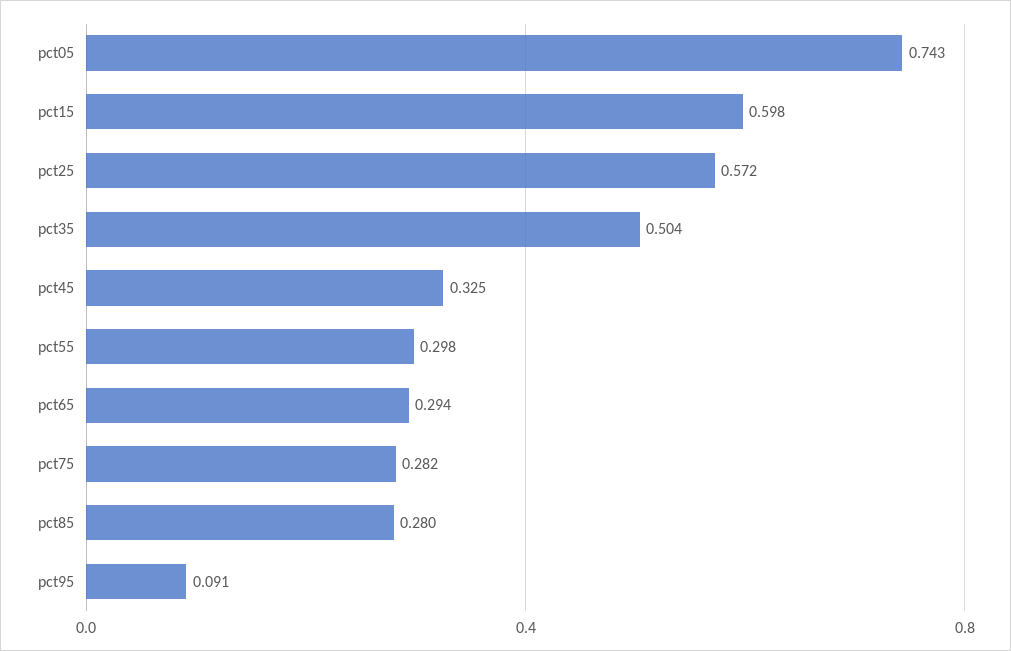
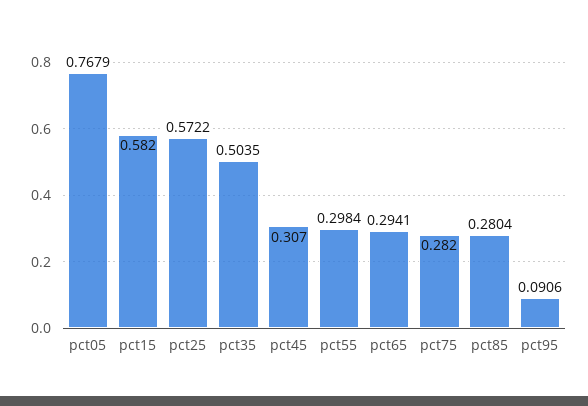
  {
-   "pct05": 0.743,
+   "pct05": 0.7679,
-   "pct15": 0.598,
+   "pct15": 0.582,
    "pct25": 0.5722,
    "pct35": 0.5035,
-   "pct45": 0.325,
+   "pct45": 0.307,
    "pct55": 0.2984,
    "pct65": 0.2941,
    "pct75": 0.282,
    "pct85": 0.2804,
    "pct95": 0.0906
  }

